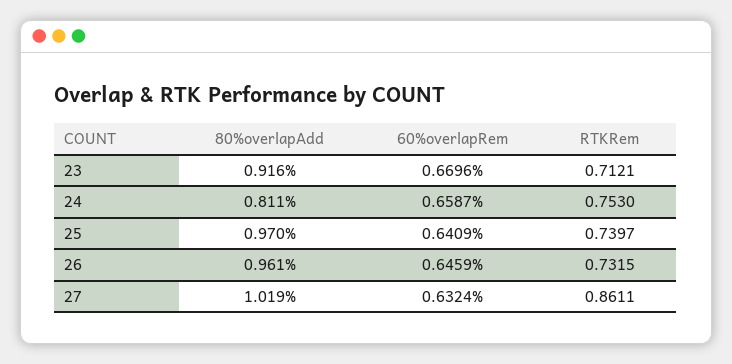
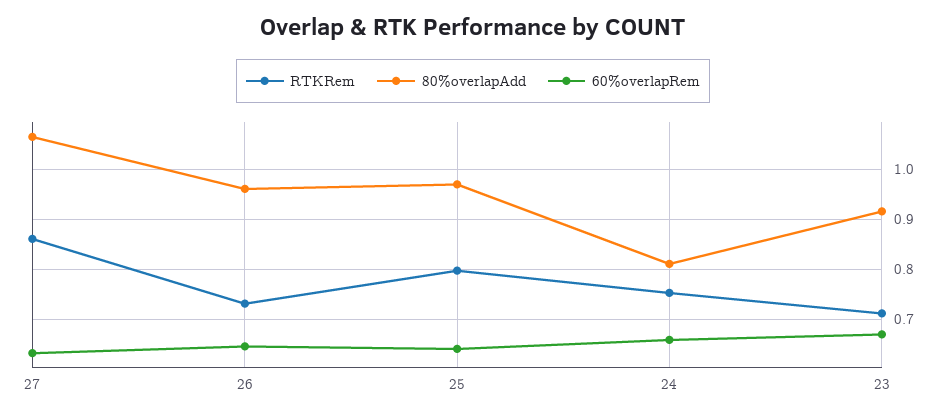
  {
    "80%overlapAdd": {
      "23": 0.916,
      "24": 0.811,
      "25": 0.97,
      "26": 0.961,
-     "27": 1.019
+     "27": 1.06
    },
    "60%overlapRem": {
      "23": 0.6696,
      "24": 0.6587,
      "25": 0.6409,
      "26": 0.6459,
      "27": 0.6324
    },
    "RTKRem": {
      "23": 0.7121,
      "24": 0.753,
-     "25": 0.7397,
+     "25": 0.8,
      "26": 0.7315,
      "27": 0.8611
    }
  }

